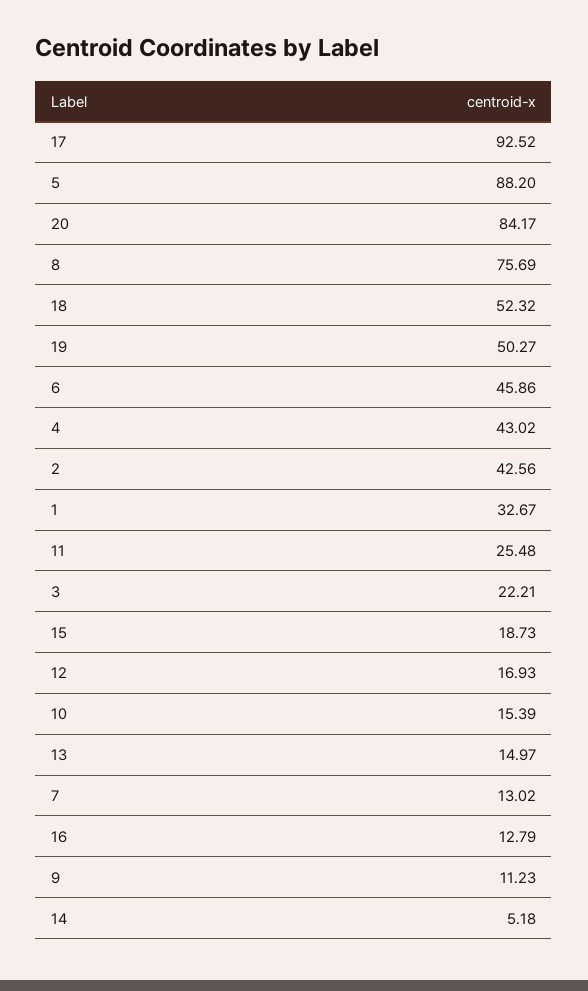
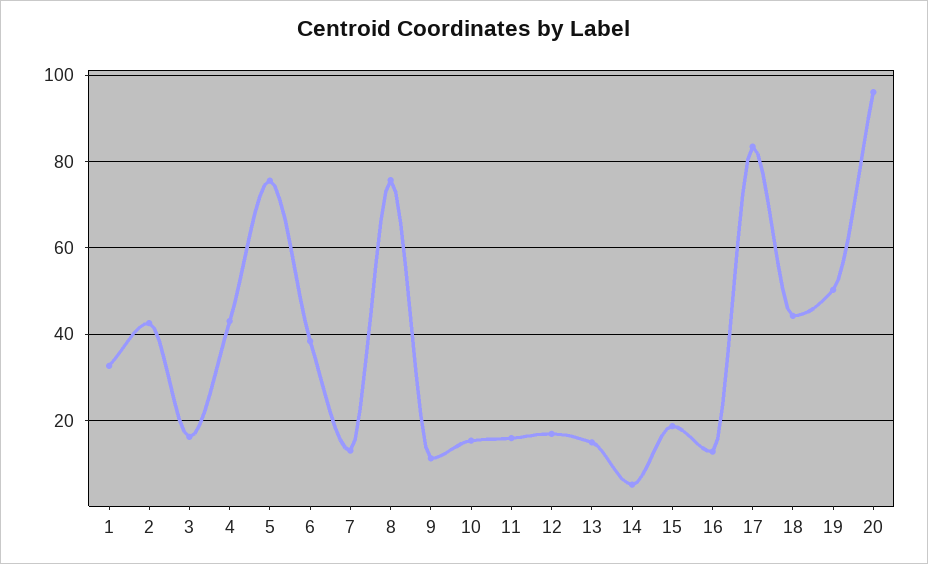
  {
-   "17": 92.52,
+   "17": 84,
-   "5": 88.2,
+   "5": 76,
-   "20": 84.17,
+   "20": 96,
    "8": 75.69,
-   "18": 52.32,
+   "18": 44,
    "19": 50.27,
-   "6": 45.86,
+   "6": 38,
    "4": 43.02,
    "2": 42.56,
    "1": 32.67,
-   "11": 25.48,
+   "11": 16,
-   "3": 22.21,
+   "3": 16,
    "15": 18.73,
    "12": 16.93,
    "10": 15.39,
    "13": 14.97,
    "7": 13.02,
    "16": 12.79,
    "9": 11.23,
    "14": 5.18
  }

